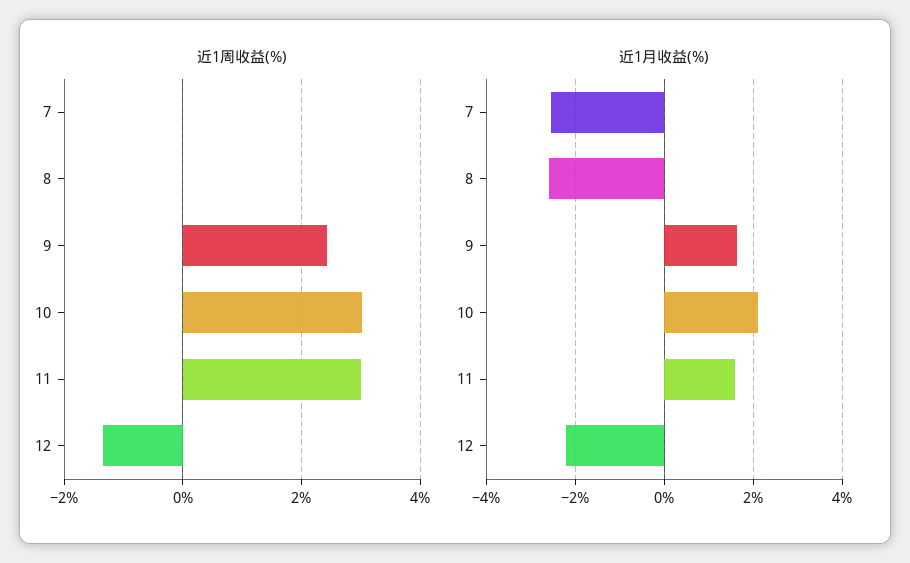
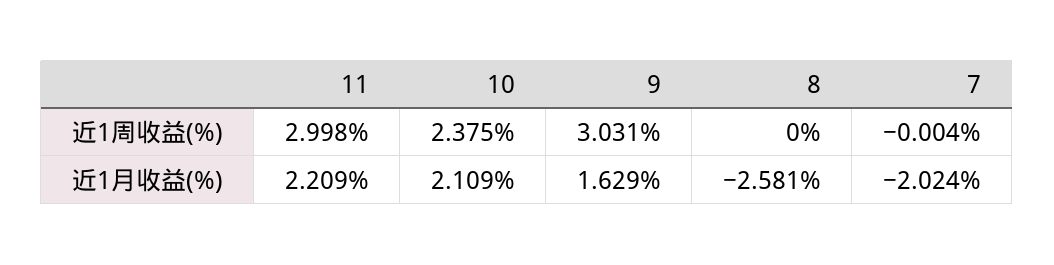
  {
    "近1周收益(%)": {
      "7": -0.004,
      "8": 0,
-     "9": 2.4,
+     "9": 3.031,
-     "10": 3,
+     "10": 2.375,
-     "11": 2.998,
+     "11": 2.998
-     "12": -1.4
    },
    "近1月收益(%)": {
-     "7": -2.6,
+     "7": -2.024,
      "8": -2.581,
      "9": 1.629,
      "10": 2.109,
-     "11": 1.6,
+     "11": 2.209
-     "12": -2.2
    }
  }

